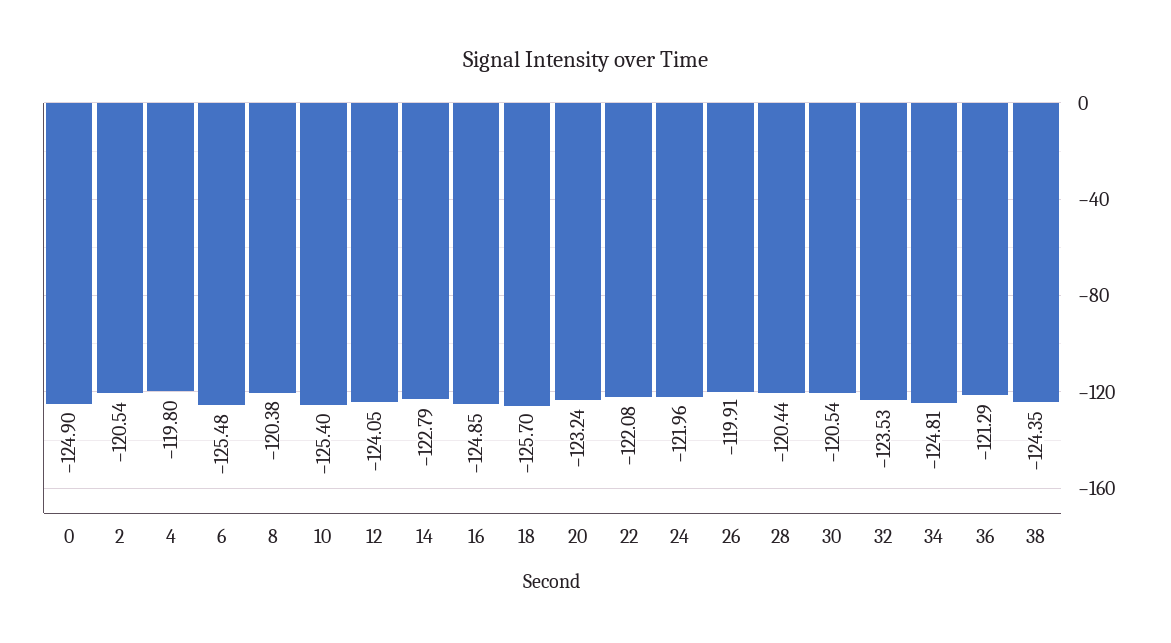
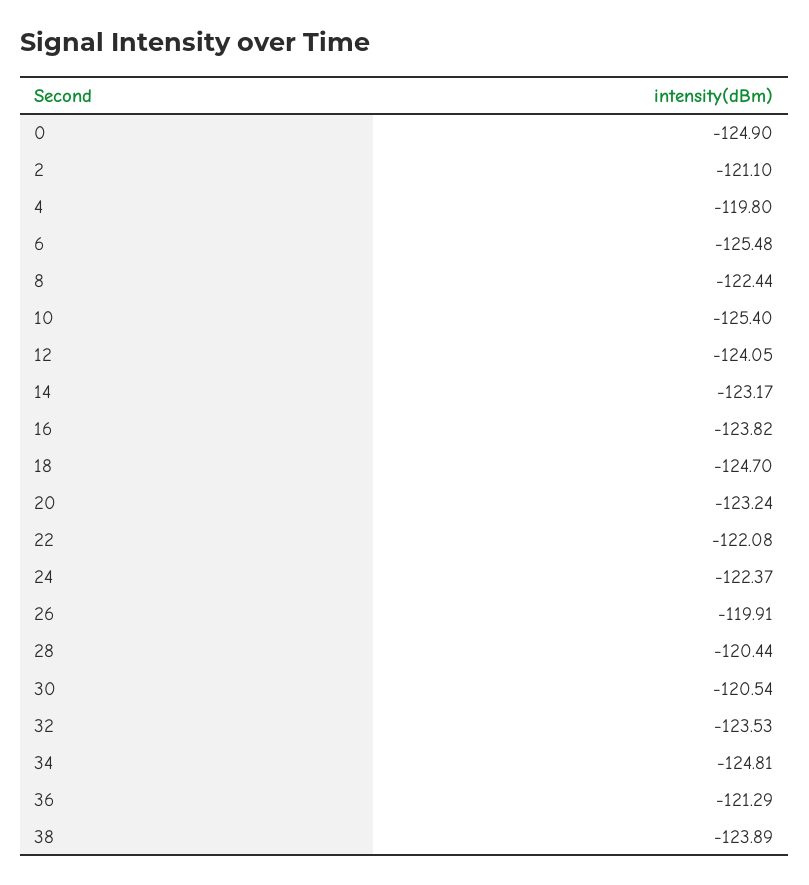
  {
    "0": -124.9,
-   "2": -120.54,
+   "2": -121.1,
    "4": -119.8,
    "6": -125.48,
-   "8": -120.38,
+   "8": -122.44,
    "10": -125.4,
    "12": -124.05,
-   "14": -122.79,
+   "14": -123.17,
-   "16": -124.85,
+   "16": -123.82,
-   "18": -125.7,
+   "18": -124.7,
    "20": -123.24,
    "22": -122.08,
-   "24": -121.96,
+   "24": -122.37,
    "26": -119.91,
    "28": -120.44,
    "30": -120.54,
    "32": -123.53,
    "34": -124.81,
    "36": -121.29,
-   "38": -124.35
+   "38": -123.89
  }

